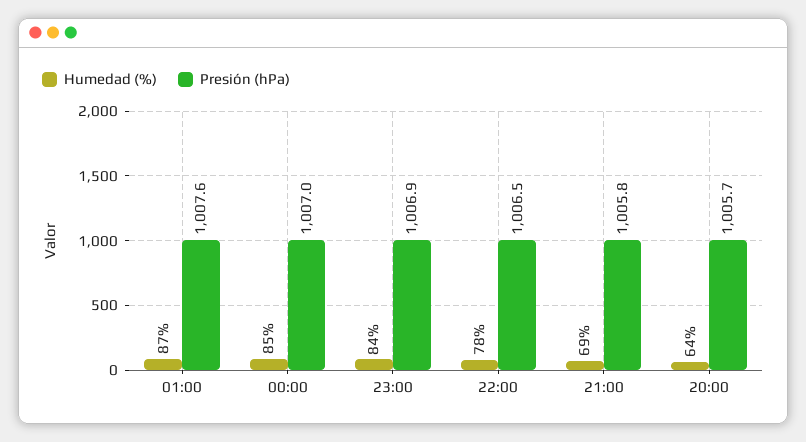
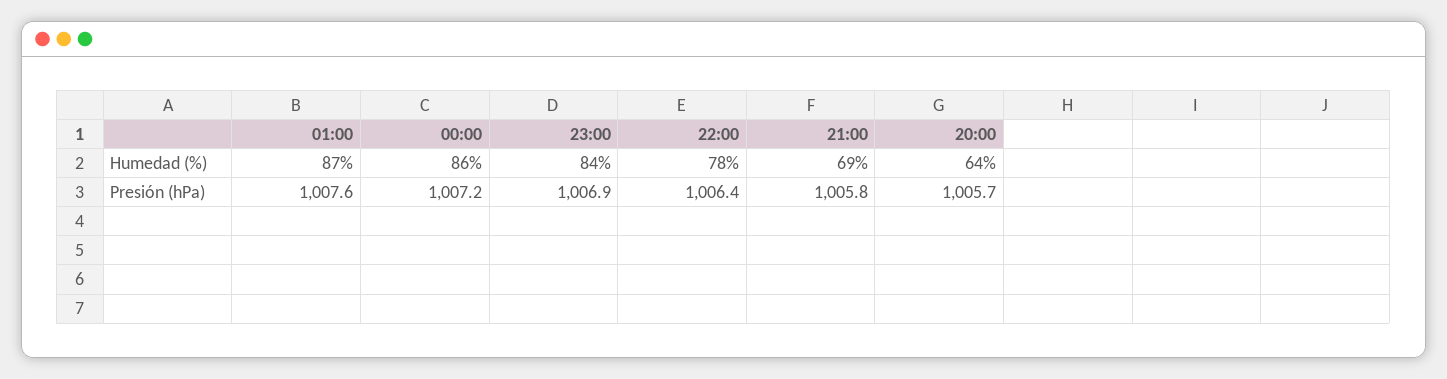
  {
    "Humedad (%)": {
      "01:00": 87,
-     "00:00": 85,
+     "00:00": 86,
      "23:00": 84,
      "22:00": 78,
      "21:00": 69,
      "20:00": 64
    },
    "Presión (hPa)": {
      "01:00": 1007.6,
-     "00:00": 1007,
+     "00:00": 1007.2,
      "23:00": 1006.9,
-     "22:00": 1006.5,
+     "22:00": 1006.4,
      "21:00": 1005.8,
      "20:00": 1005.7
    }
  }

